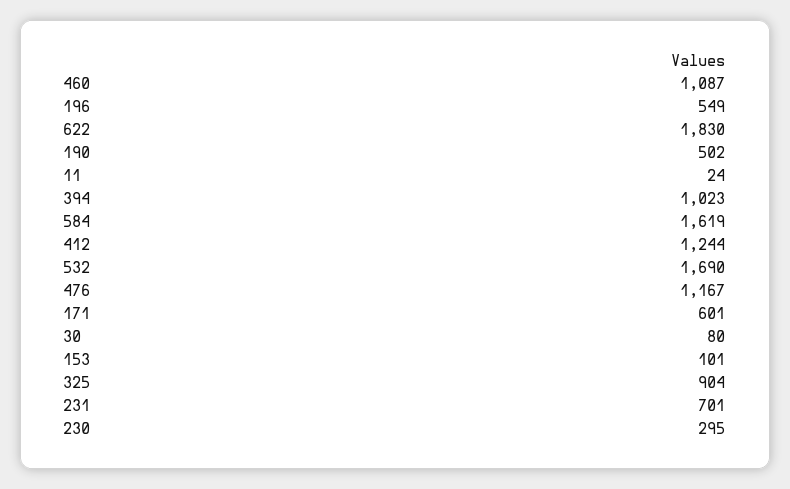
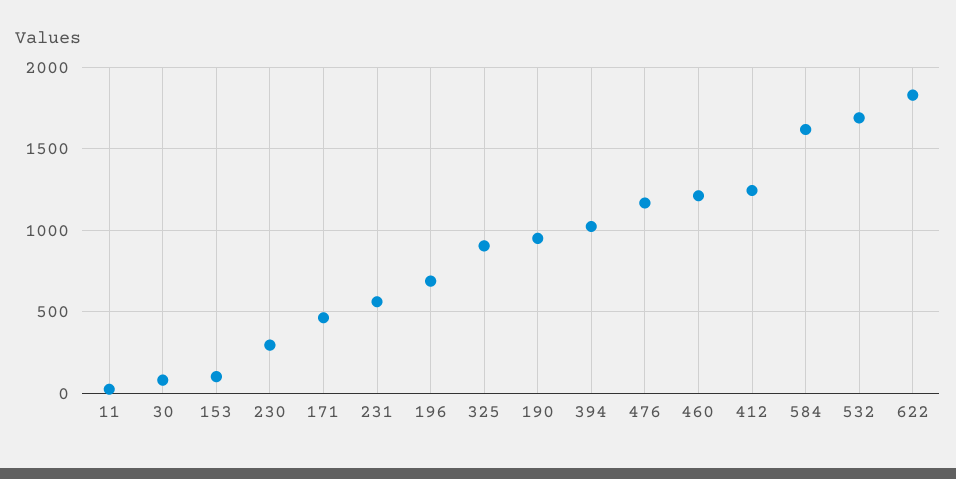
  {
-   "460": 1087,
+   "460": 1200,
-   "196": 549,
+   "196": 700,
    "622": 1830,
-   "190": 502,
+   "190": 950,
    "11": 24,
    "394": 1023,
    "584": 1619,
    "412": 1244,
    "532": 1690,
    "476": 1167,
-   "171": 601,
+   "171": 450,
    "30": 80,
    "153": 101,
    "325": 904,
-   "231": 701,
+   "231": 550,
    "230": 295
  }

